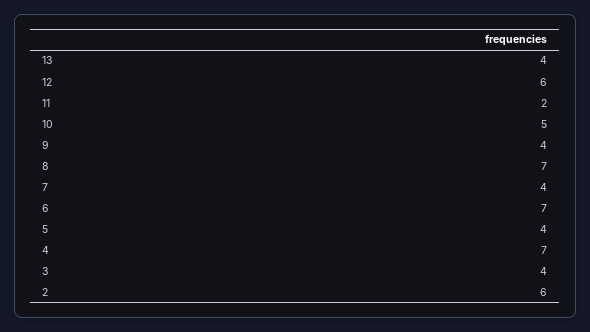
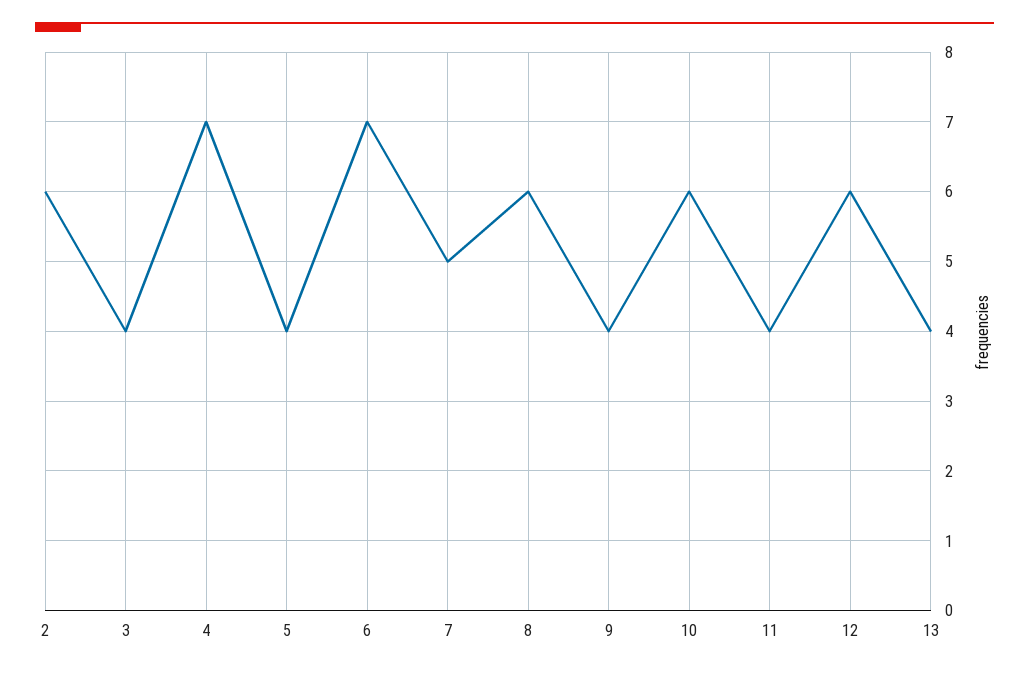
  {
    "13": 4,
    "12": 6,
-   "11": 2,
+   "11": 4,
-   "10": 5,
+   "10": 6,
    "9": 4,
-   "8": 7,
+   "8": 6,
-   "7": 4,
+   "7": 5,
    "6": 7,
    "5": 4,
    "4": 7,
    "3": 4,
    "2": 6
  }

